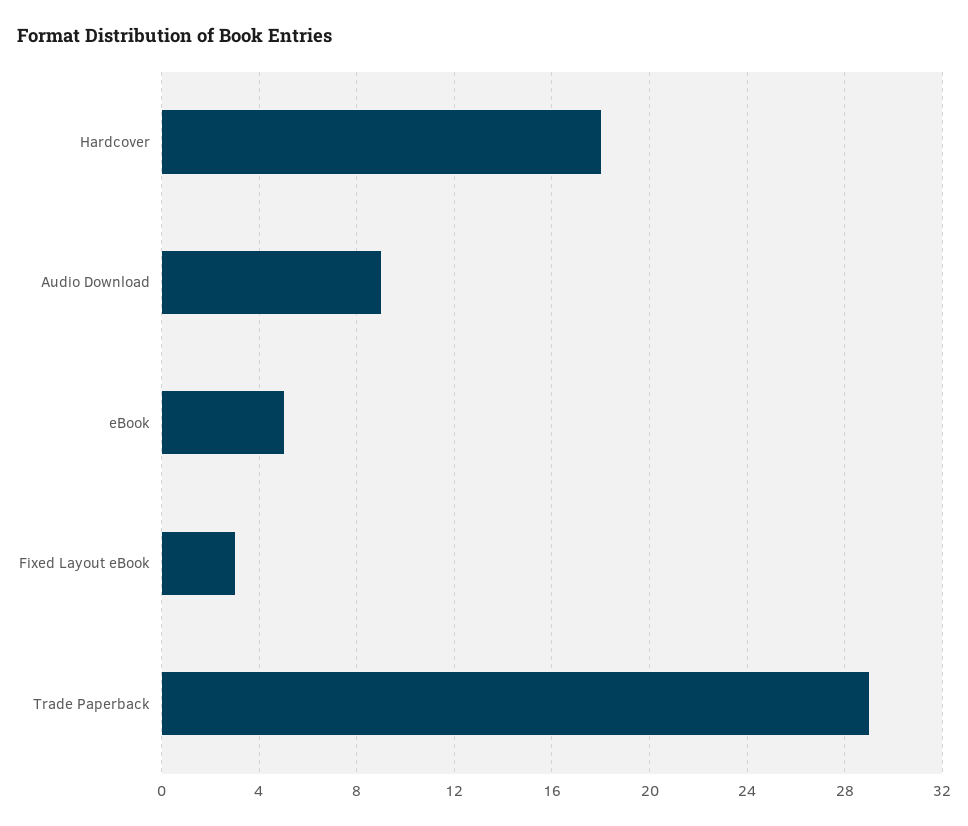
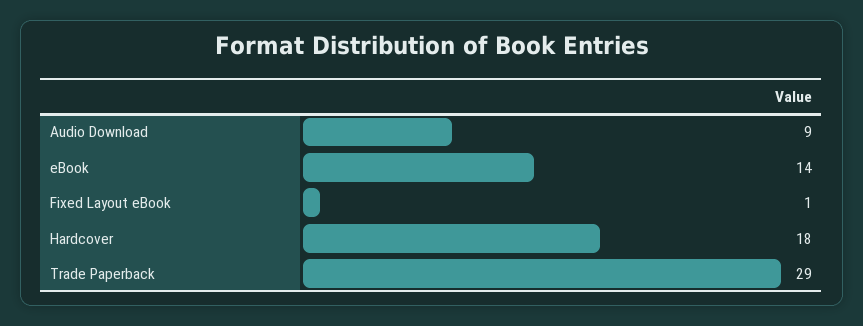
  {
    "Hardcover": 18,
    "Audio Download": 9,
-   "eBook": 5,
+   "eBook": 14,
-   "Fixed Layout eBook": 3,
+   "Fixed Layout eBook": 1,
    "Trade Paperback": 29
  }

